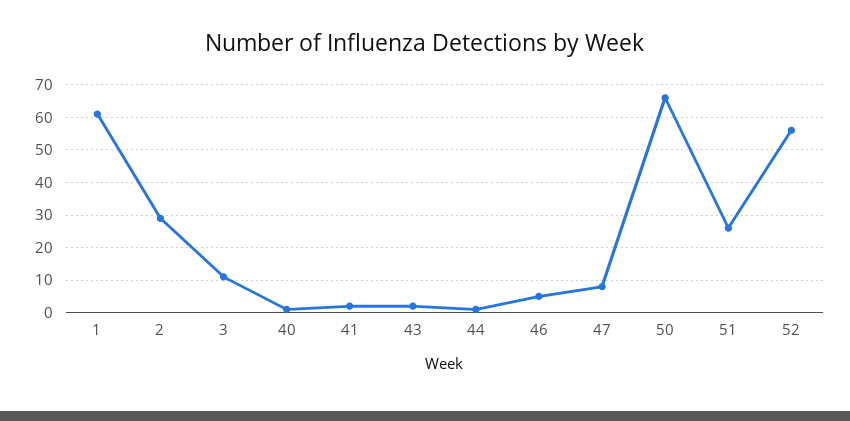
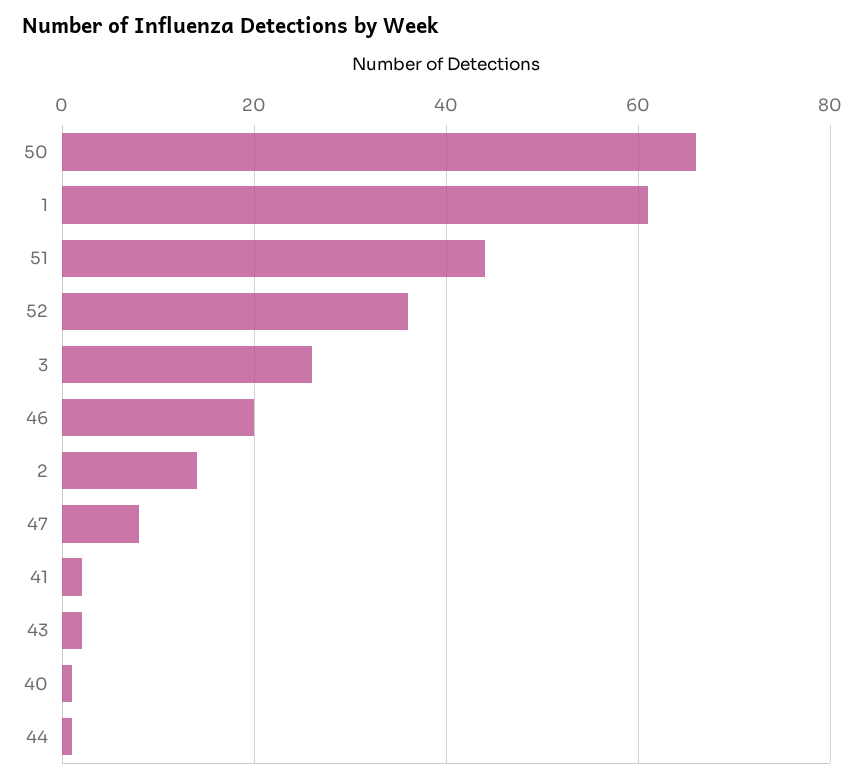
  {
    "1": 60,
-   "2": 30,
+   "2": 15,
-   "3": 10,
+   "3": 25,
    "40": 0,
    "41": 0,
    "43": 0,
    "44": 0,
-   "46": 5,
+   "46": 20,
    "47": 10,
    "50": 65,
-   "51": 25,
+   "51": 45,
-   "52": 55
+   "52": 35
  }

